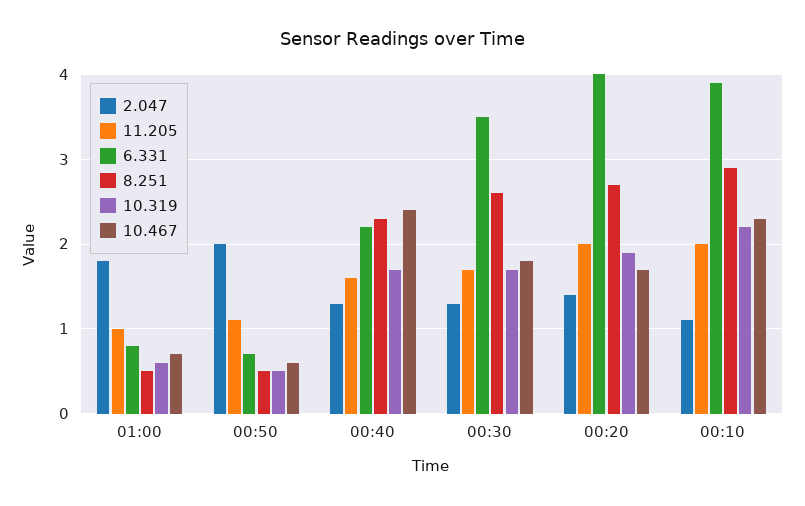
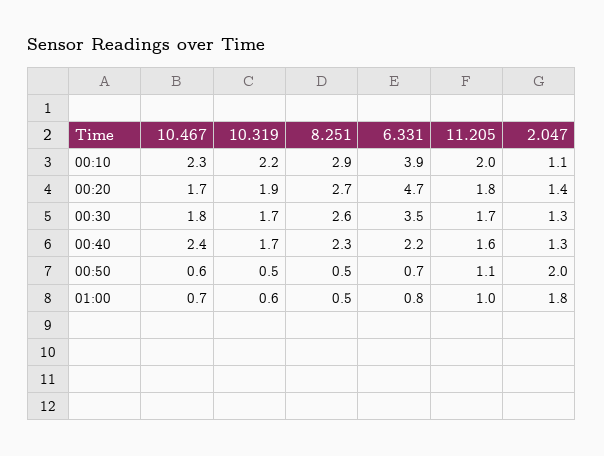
  {
    "2.047": {
      "01:00": 1.8,
      "00:50": 2,
      "00:40": 1.3,
      "00:30": 1.3,
      "00:20": 1.4,
      "00:10": 1.1
    },
    "11.205": {
      "01:00": 1,
      "00:50": 1.1,
      "00:40": 1.6,
      "00:30": 1.7,
-     "00:20": 2,
+     "00:20": 1.8,
      "00:10": 2
    },
    "6.331": {
      "01:00": 0.8,
      "00:50": 0.7,
      "00:40": 2.2,
      "00:30": 3.5,
-     "00:20": 4,
+     "00:20": 4.7,
      "00:10": 3.9
    },
    "8.251": {
      "01:00": 0.5,
      "00:50": 0.5,
      "00:40": 2.3,
      "00:30": 2.6,
      "00:20": 2.7,
      "00:10": 2.9
    },
    "10.319": {
      "01:00": 0.6,
      "00:50": 0.5,
      "00:40": 1.7,
      "00:30": 1.7,
      "00:20": 1.9,
      "00:10": 2.2
    },
    "10.467": {
      "01:00": 0.7,
      "00:50": 0.6,
      "00:40": 2.4,
      "00:30": 1.8,
      "00:20": 1.7,
      "00:10": 2.3
    }
  }

